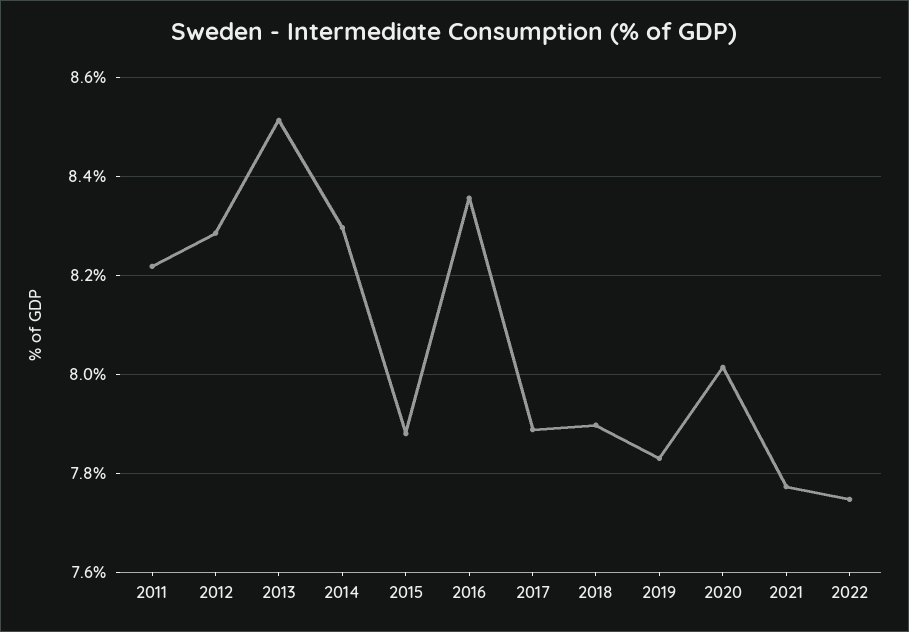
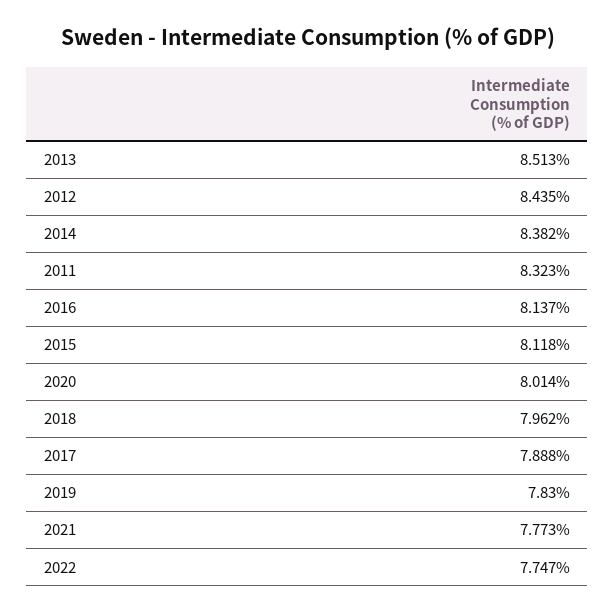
  {
-   "2011": 8.22,
+   "2011": 8.323,
-   "2012": 8.28,
+   "2012": 8.435,
    "2013": 8.513,
-   "2014": 8.3,
+   "2014": 8.382,
-   "2015": 7.88,
+   "2015": 8.118,
-   "2016": 8.36,
+   "2016": 8.137,
    "2017": 7.888,
-   "2018": 7.9,
+   "2018": 7.962,
    "2019": 7.83,
    "2020": 8.014,
    "2021": 7.773,
    "2022": 7.747
  }

